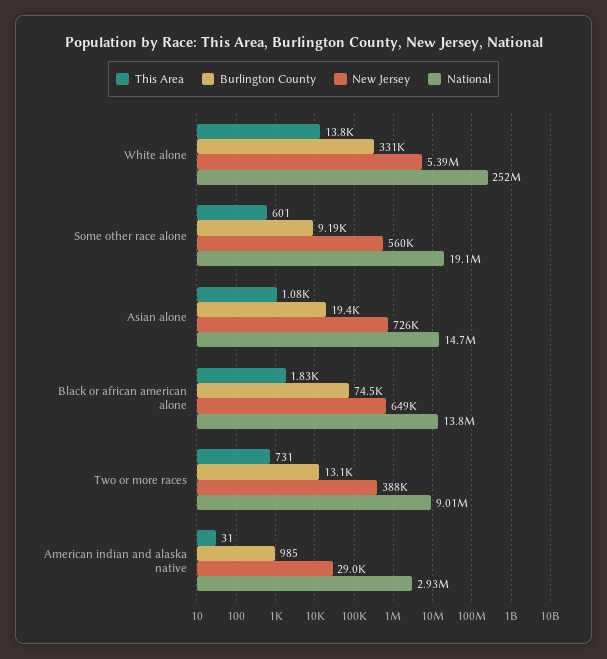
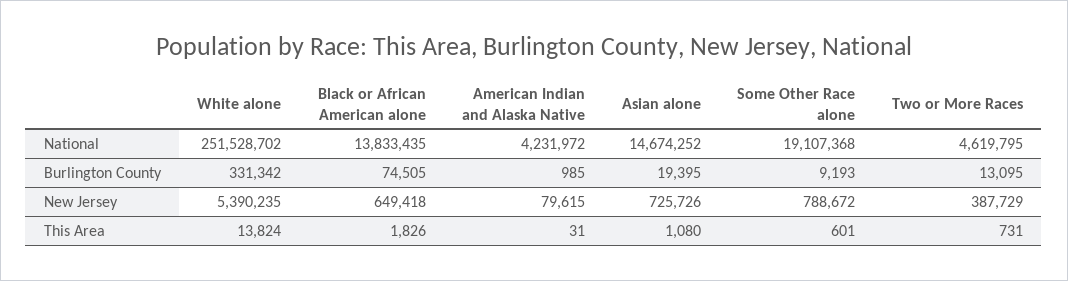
  {
    "This Area": {
      "White alone": 13824,
      "Some other race alone": 601,
      "Asian alone": 1080,
      "Black or african american alone": 1826,
      "Two or more races": 731,
      "American indian and alaska native": 31
    },
    "Burlington County": {
      "White alone": 331342,
      "Some other race alone": 9193,
      "Asian alone": 19395,
      "Black or african american alone": 74505,
      "Two or more races": 13095,
      "American indian and alaska native": 985
    },
    "New Jersey": {
      "White alone": 5390235,
-     "Some other race alone": 560000,
+     "Some other race alone": 788672,
      "Asian alone": 725726,
      "Black or african american alone": 649418,
      "Two or more races": 387729,
-     "American indian and alaska native": 29000
+     "American indian and alaska native": 79615
    },
    "National": {
      "White alone": 251528702,
      "Some other race alone": 19107368,
      "Asian alone": 14674252,
      "Black or african american alone": 13833435,
-     "Two or more races": 9010000,
+     "Two or more races": 4619795,
-     "American indian and alaska native": 2930000
+     "American indian and alaska native": 4231972
    }
  }

